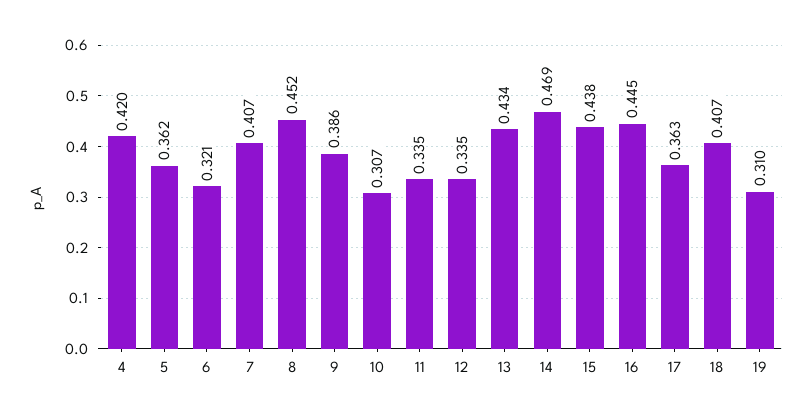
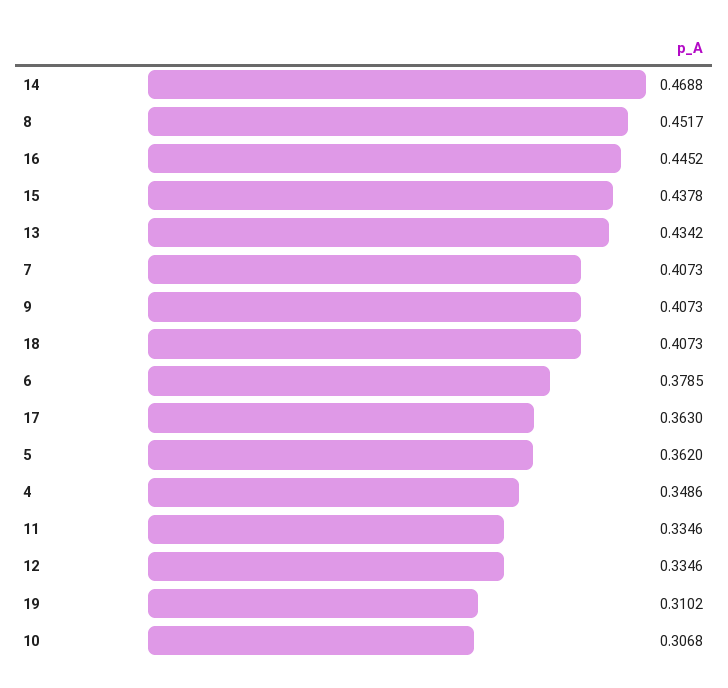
  {
-   "4": 0.42,
+   "4": 0.3486,
    "5": 0.362,
-   "6": 0.321,
+   "6": 0.3785,
    "7": 0.4073,
    "8": 0.4517,
-   "9": 0.386,
+   "9": 0.4073,
    "10": 0.3068,
    "11": 0.3346,
    "12": 0.3346,
    "13": 0.4342,
    "14": 0.4688,
    "15": 0.4378,
    "16": 0.4452,
    "17": 0.363,
    "18": 0.4073,
    "19": 0.3102
  }

